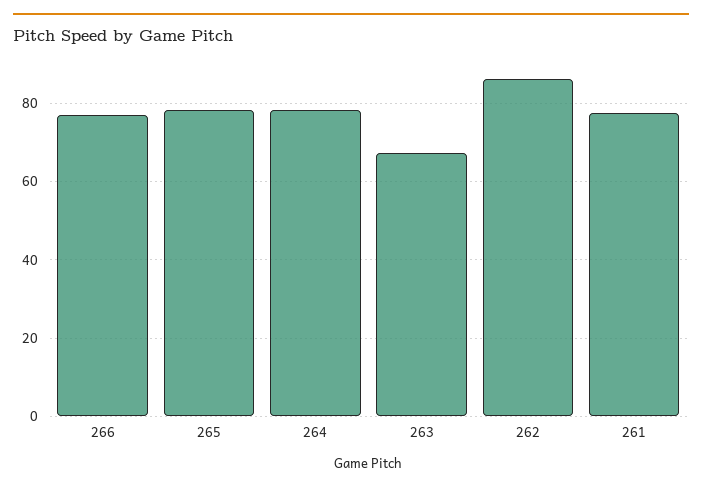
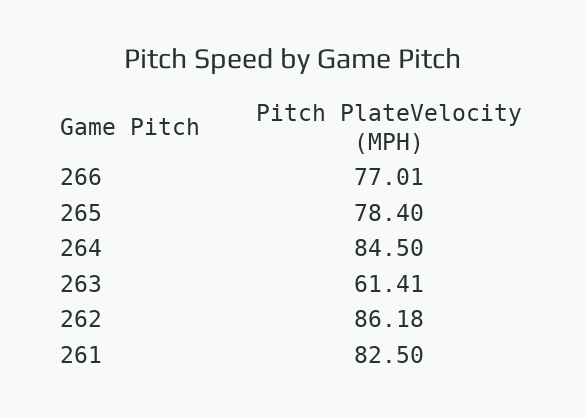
  {
    "266": 77.01,
    "265": 78.4,
-   "264": 78,
+   "264": 84.5,
-   "263": 68,
+   "263": 61.41,
    "262": 86.18,
-   "261": 78
+   "261": 82.5
  }

